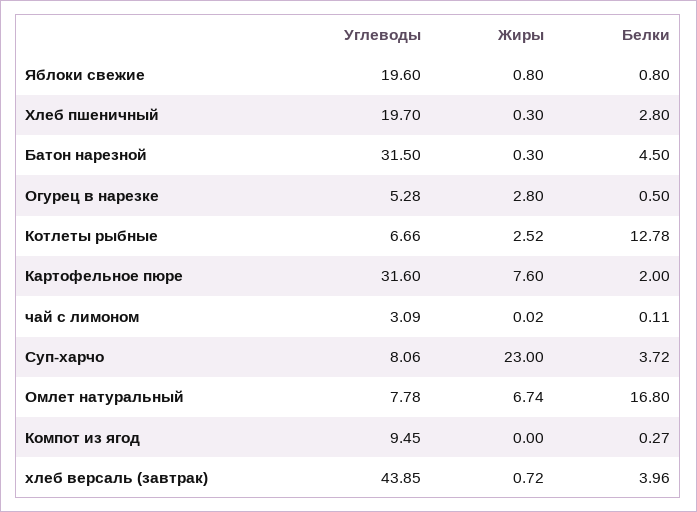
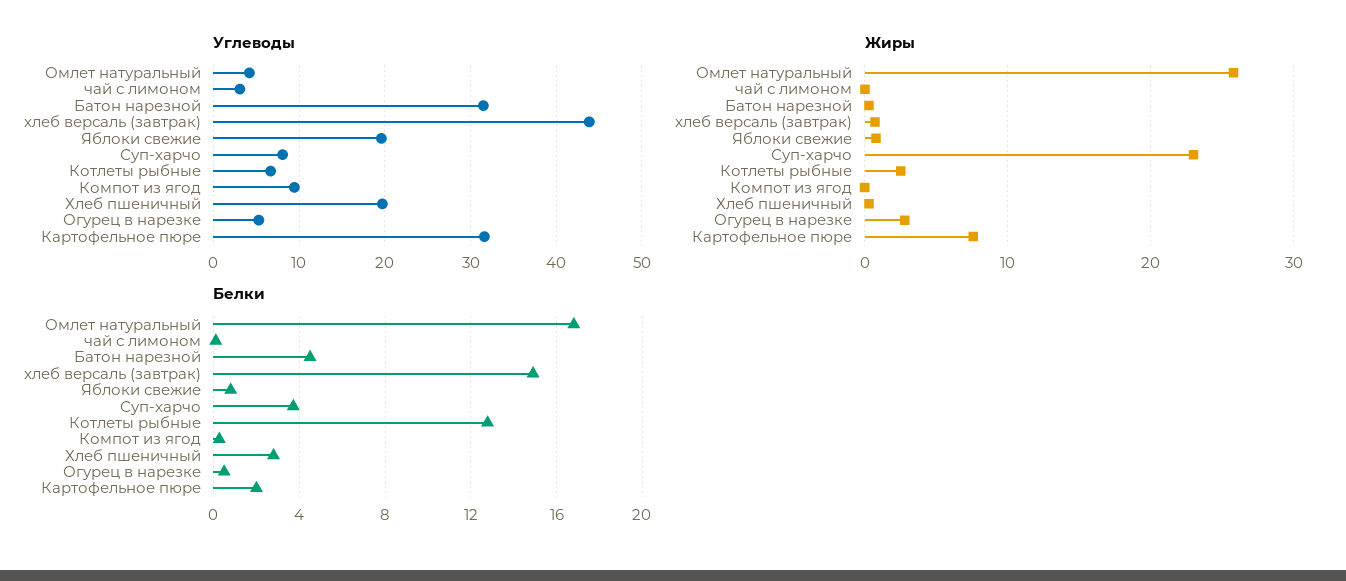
  {
    "Углеводы": {
      "Яблоки свежие": 19.6,
      "Хлеб пшеничный": 19.7,
      "Батон нарезной": 31.5,
      "Огурец в нарезке": 5.28,
      "Котлеты рыбные": 6.66,
      "Картофельное пюре": 31.6,
      "чай с лимоном": 3.09,
      "Суп-харчо": 8.06,
-     "Омлет натуральный": 7.78,
+     "Омлет натуральный": 4,
      "Компот из ягод": 9.45,
      "хлеб версаль (завтрак)": 43.85
    },
    "Жиры": {
      "Яблоки свежие": 0.8,
      "Хлеб пшеничный": 0.3,
      "Батон нарезной": 0.3,
      "Огурец в нарезке": 2.8,
      "Котлеты рыбные": 2.52,
      "Картофельное пюре": 7.6,
      "чай с лимоном": 0.02,
      "Суп-харчо": 23,
-     "Омлет натуральный": 6.74,
+     "Омлет натуральный": 26,
      "Компот из ягод": 0,
      "хлеб версаль (завтрак)": 0.72
    },
    "Белки": {
      "Яблоки свежие": 0.8,
      "Хлеб пшеничный": 2.8,
      "Батон нарезной": 4.5,
      "Огурец в нарезке": 0.5,
      "Котлеты рыбные": 12.78,
      "Картофельное пюре": 2,
      "чай с лимоном": 0.11,
      "Суп-харчо": 3.72,
      "Омлет натуральный": 16.8,
      "Компот из ягод": 0.27,
-     "хлеб версаль (завтрак)": 3.96
+     "хлеб версаль (завтрак)": 15
    }
  }

